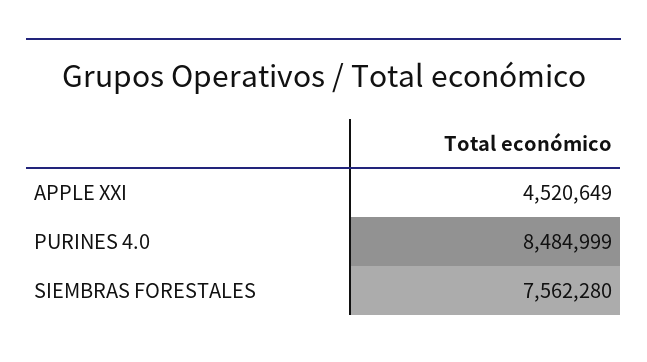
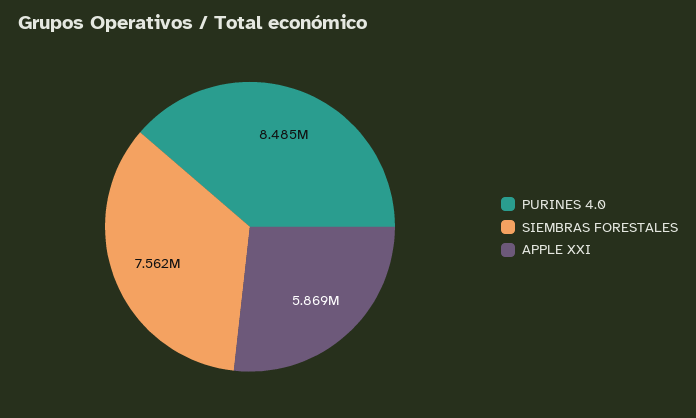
  {
-   "APPLE XXI": 4520649,
+   "APPLE XXI": 5869000,
    "PURINES 4.0": 8484999,
    "SIEMBRAS FORESTALES": 7562280
  }

